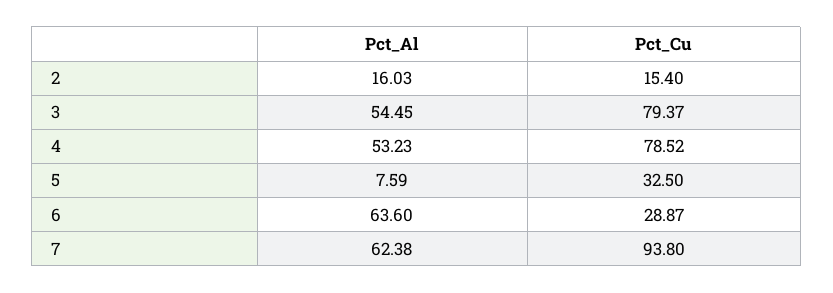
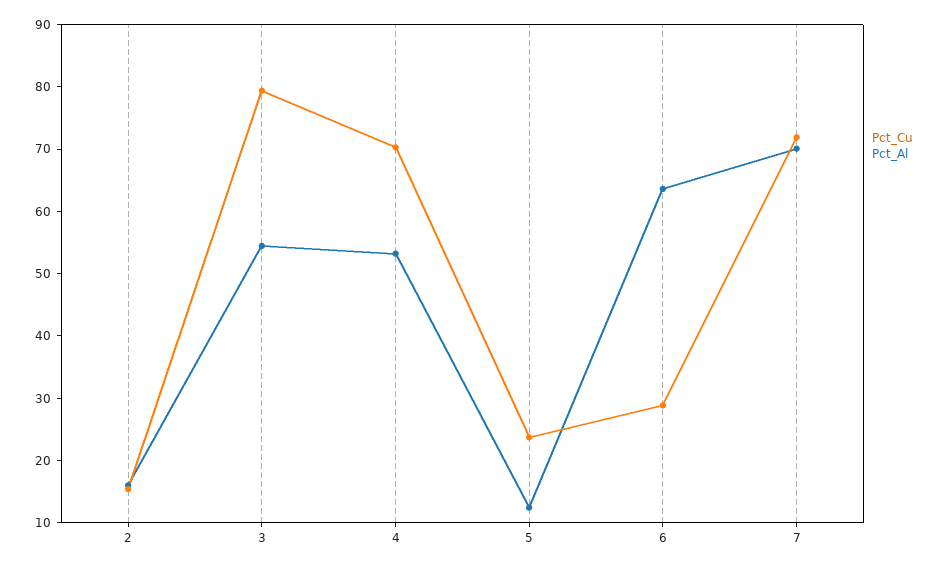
  {
    "Pct_Al": {
      "2": 16.03,
      "3": 54.45,
      "4": 53.23,
-     "5": 7.59,
+     "5": 12,
      "6": 63.6,
-     "7": 62.38
+     "7": 70
    },
    "Pct_Cu": {
      "2": 15.4,
      "3": 79.37,
-     "4": 78.52,
+     "4": 70,
-     "5": 32.5,
+     "5": 24,
      "6": 28.87,
-     "7": 93.8
+     "7": 72
    }
  }

